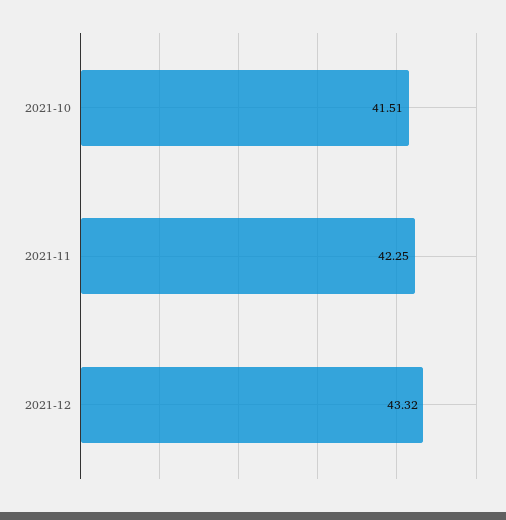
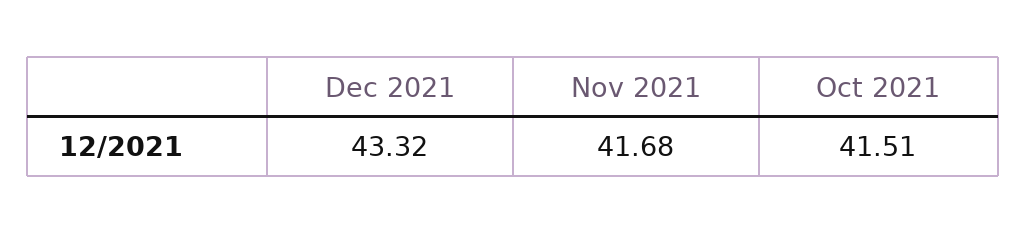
  {
    "2021-10": 41.51,
-   "2021-11": 42.25,
+   "2021-11": 41.68,
    "2021-12": 43.32
  }

